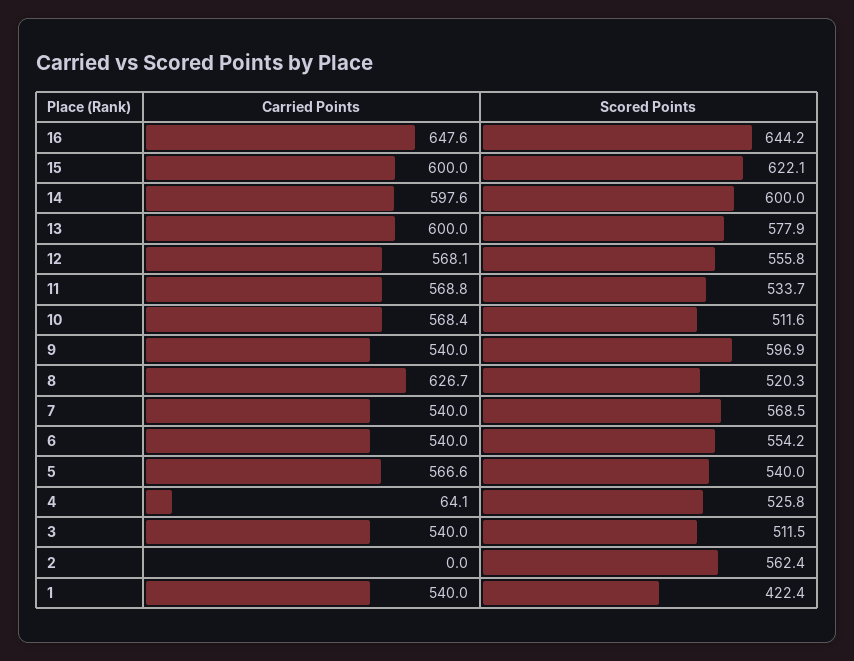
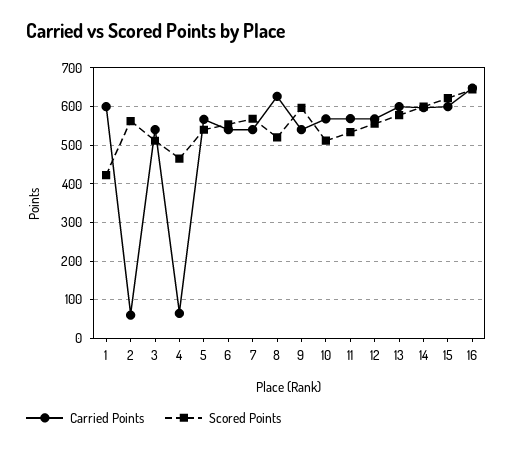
  {
    "Carried Points": {
      "16": 647.6,
      "15": 600,
      "14": 597.6,
      "13": 600,
      "12": 568.1,
      "11": 568.8,
      "10": 568.4,
      "9": 540,
      "8": 626.7,
      "7": 540,
      "6": 540,
      "5": 566.6,
      "4": 64.1,
      "3": 540,
-     "2": 0,
+     "2": 60,
-     "1": 540
+     "1": 600
    },
    "Scored Points": {
      "16": 644.2,
      "15": 622.1,
      "14": 600,
      "13": 577.9,
      "12": 555.8,
      "11": 533.7,
      "10": 511.6,
      "9": 596.9,
      "8": 520.3,
      "7": 568.5,
      "6": 554.2,
      "5": 540,
-     "4": 525.8,
+     "4": 460,
      "3": 511.5,
      "2": 562.4,
      "1": 422.4
    }
  }

